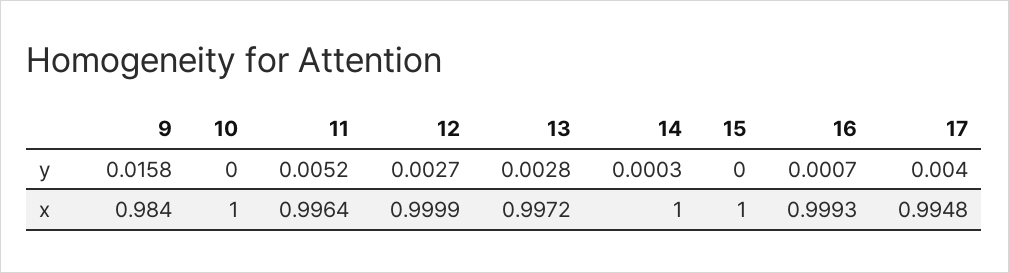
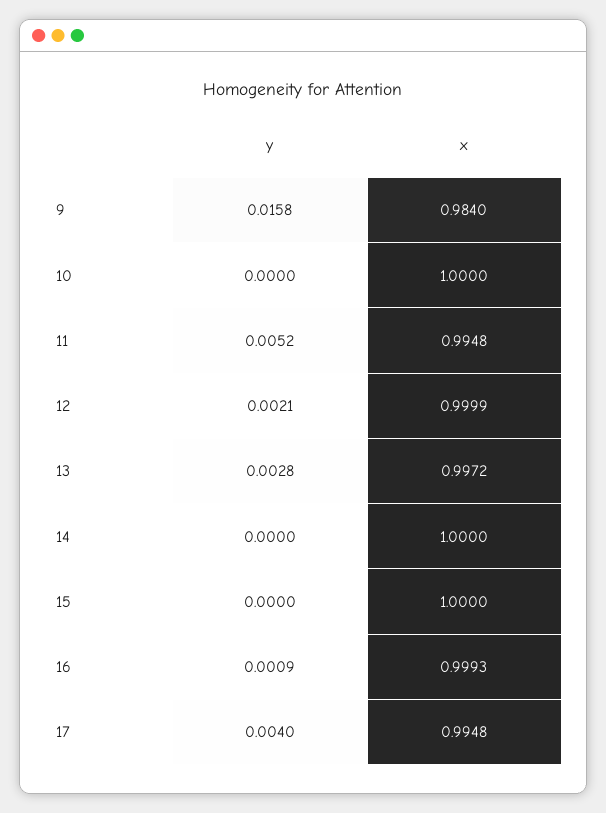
  {
    "9": {
      "y": 0.0158,
      "x": 0.984
    },
    "10": {
      "y": 0,
      "x": 1
    },
    "11": {
      "y": 0.0052,
-     "x": 0.9964
+     "x": 0.9948
    },
    "12": {
-     "y": 0.0027,
+     "y": 0.0021,
      "x": 0.9999
    },
    "13": {
      "y": 0.0028,
      "x": 0.9972
    },
    "14": {
-     "y": 0.0003,
+     "y": 0,
      "x": 1
    },
    "15": {
      "y": 0,
      "x": 1
    },
    "16": {
-     "y": 0.0007,
+     "y": 0.0009,
      "x": 0.9993
    },
    "17": {
      "y": 0.004,
      "x": 0.9948
    }
  }

